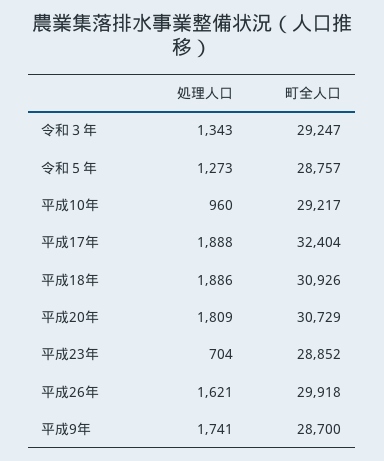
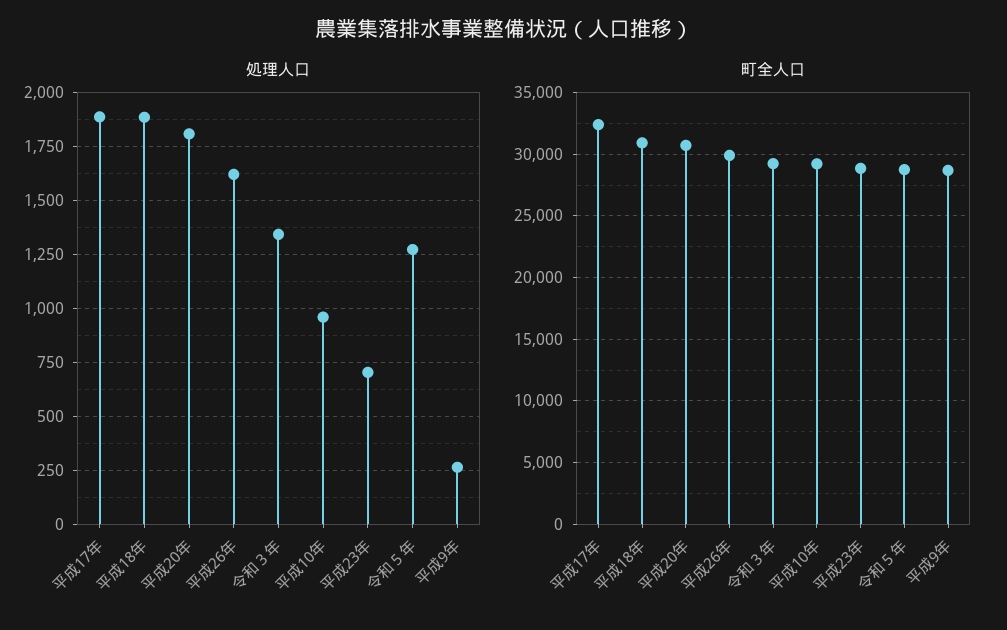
  {
    "処理人口": {
      "令和３年": 1343,
      "令和５年": 1273,
      "平成10年": 960,
      "平成17年": 1888,
      "平成18年": 1886,
      "平成20年": 1809,
      "平成23年": 704,
      "平成26年": 1621,
-     "平成9年": 1741
+     "平成9年": 250
    },
    "町全人口": {
      "令和３年": 29247,
      "令和５年": 28757,
      "平成10年": 29217,
      "平成17年": 32404,
      "平成18年": 30926,
      "平成20年": 30729,
      "平成23年": 28852,
      "平成26年": 29918,
      "平成9年": 28700
    }
  }

